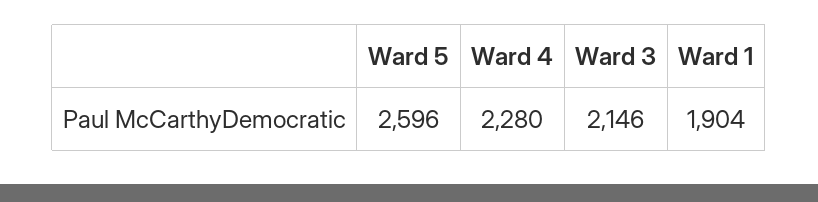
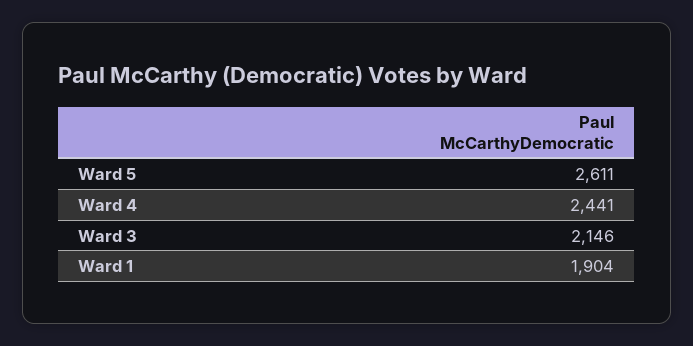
  {
-   "Ward 5": 2596,
+   "Ward 5": 2611,
-   "Ward 4": 2280,
+   "Ward 4": 2441,
    "Ward 3": 2146,
    "Ward 1": 1904
  }

